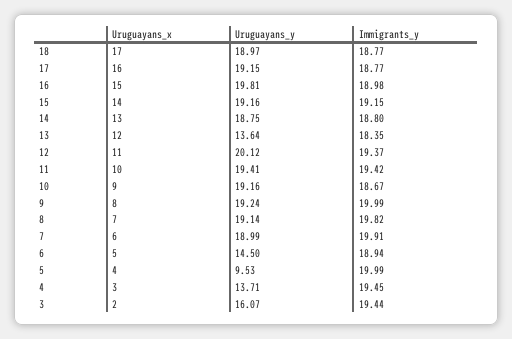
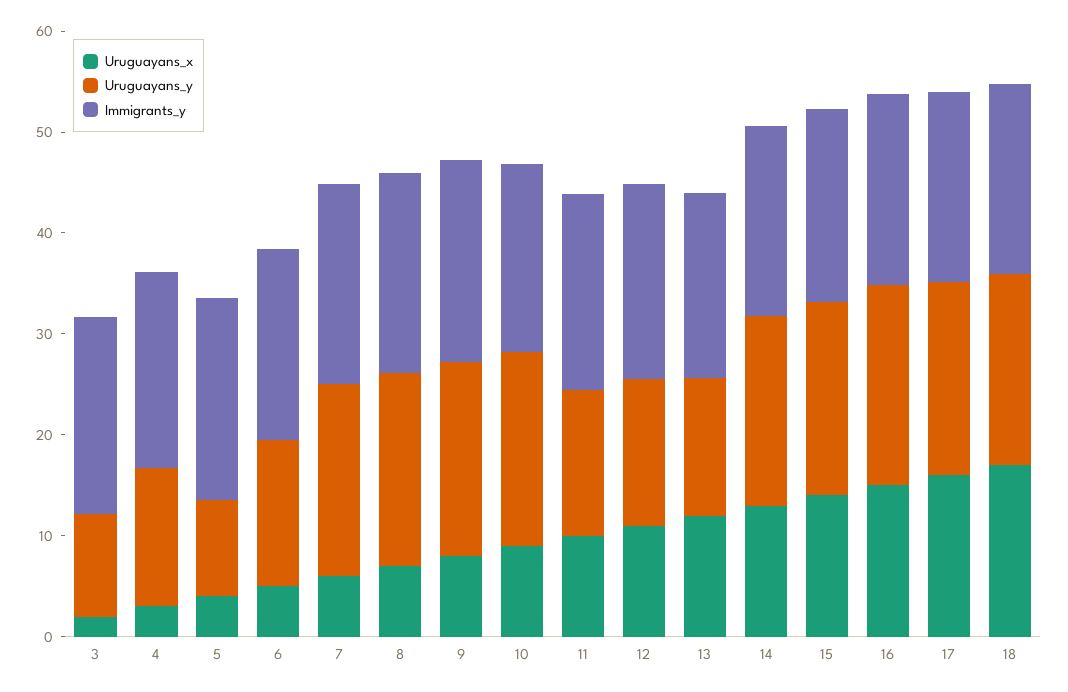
  {
    "Uruguayans_x": {
      "18": 17,
      "17": 16,
      "16": 15,
      "15": 14,
      "14": 13,
      "13": 12,
      "12": 11,
      "11": 10,
      "10": 9,
      "9": 8,
      "8": 7,
      "7": 6,
      "6": 5,
      "5": 4,
      "4": 3,
      "3": 2
    },
    "Uruguayans_y": {
      "18": 18.97,
      "17": 19.15,
      "16": 19.81,
      "15": 19.16,
      "14": 18.75,
      "13": 13.64,
-     "12": 20.12,
+     "12": 14,
-     "11": 19.41,
+     "11": 14,
      "10": 19.16,
      "9": 19.24,
      "8": 19.14,
      "7": 18.99,
      "6": 14.5,
      "5": 9.53,
      "4": 13.71,
-     "3": 16.07
+     "3": 10
    },
    "Immigrants_y": {
      "18": 18.77,
      "17": 18.77,
      "16": 18.98,
      "15": 19.15,
      "14": 18.8,
      "13": 18.35,
      "12": 19.37,
      "11": 19.42,
      "10": 18.67,
      "9": 19.99,
      "8": 19.82,
      "7": 19.91,
      "6": 18.94,
      "5": 19.99,
      "4": 19.45,
      "3": 19.44
    }
  }

